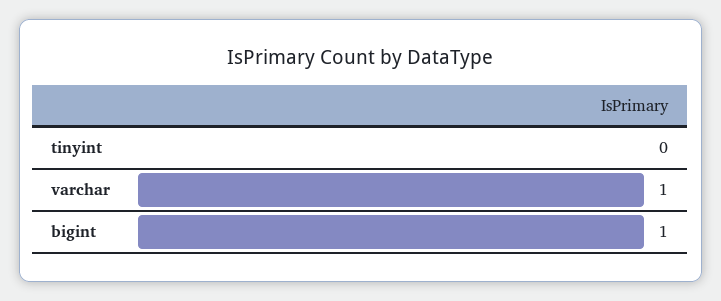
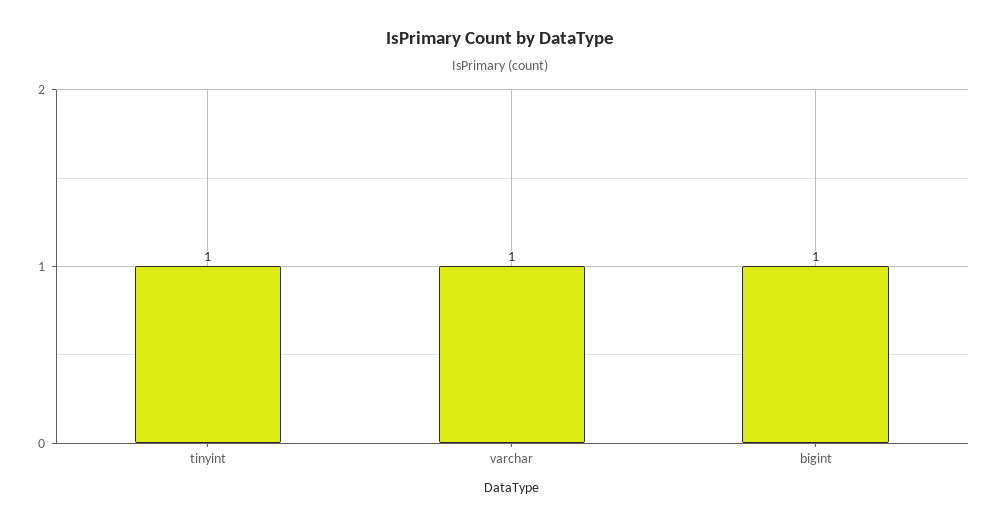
  {
-   "tinyint": 0,
+   "tinyint": 1,
    "varchar": 1,
    "bigint": 1
  }

